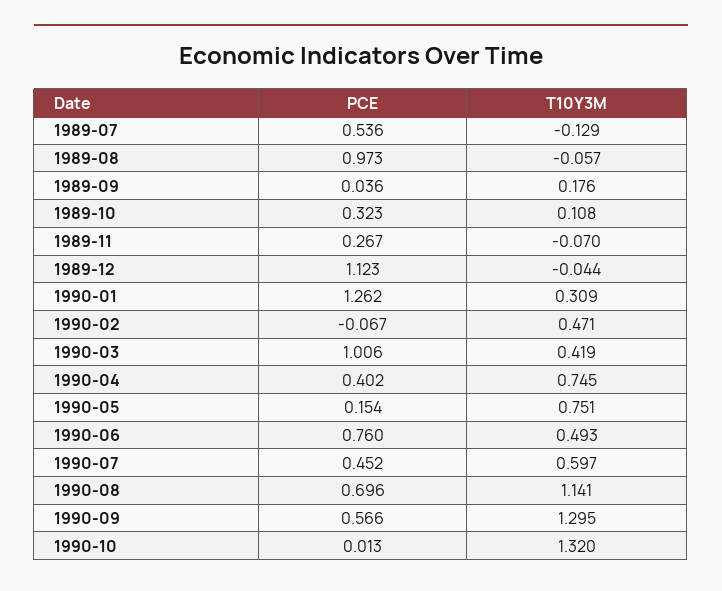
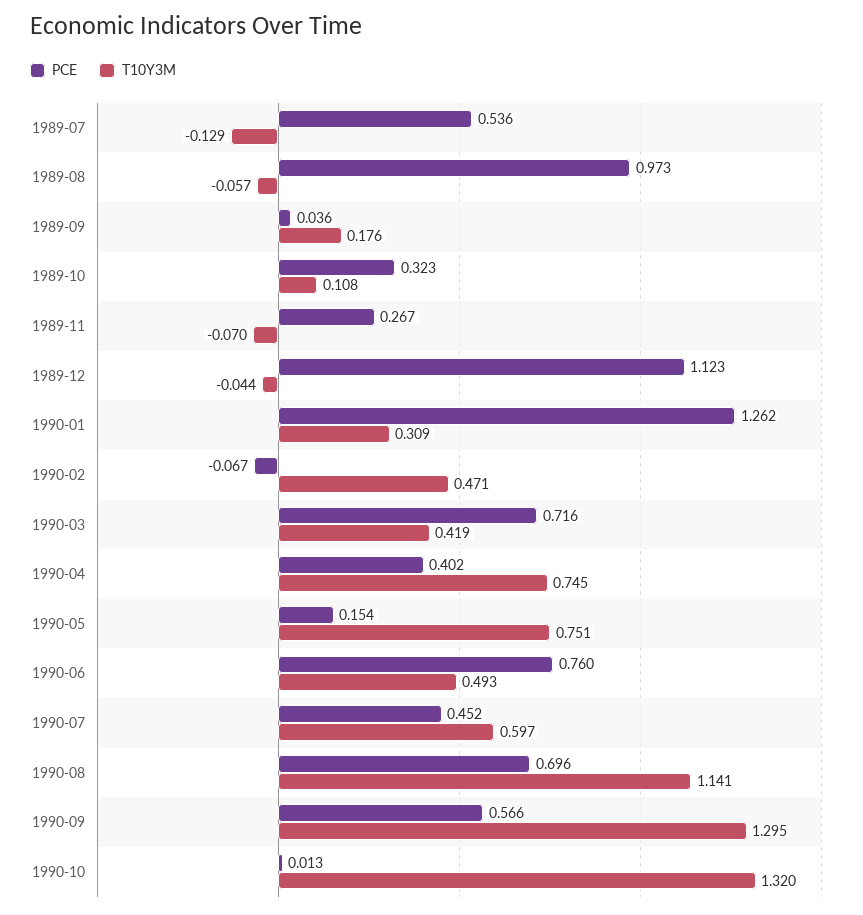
  {
    "PCE": {
      "1989-07": 0.536,
      "1989-08": 0.973,
      "1989-09": 0.036,
      "1989-10": 0.323,
      "1989-11": 0.267,
      "1989-12": 1.123,
      "1990-01": 1.262,
      "1990-02": -0.067,
-     "1990-03": 1.006,
+     "1990-03": 0.716,
      "1990-04": 0.402,
      "1990-05": 0.154,
      "1990-06": 0.76,
      "1990-07": 0.452,
      "1990-08": 0.696,
      "1990-09": 0.566,
      "1990-10": 0.013
    },
    "T10Y3M": {
      "1989-07": -0.129,
      "1989-08": -0.057,
      "1989-09": 0.176,
      "1989-10": 0.108,
      "1989-11": -0.07,
      "1989-12": -0.044,
      "1990-01": 0.309,
      "1990-02": 0.471,
      "1990-03": 0.419,
      "1990-04": 0.745,
      "1990-05": 0.751,
      "1990-06": 0.493,
      "1990-07": 0.597,
      "1990-08": 1.141,
      "1990-09": 1.295,
      "1990-10": 1.32
    }
  }

